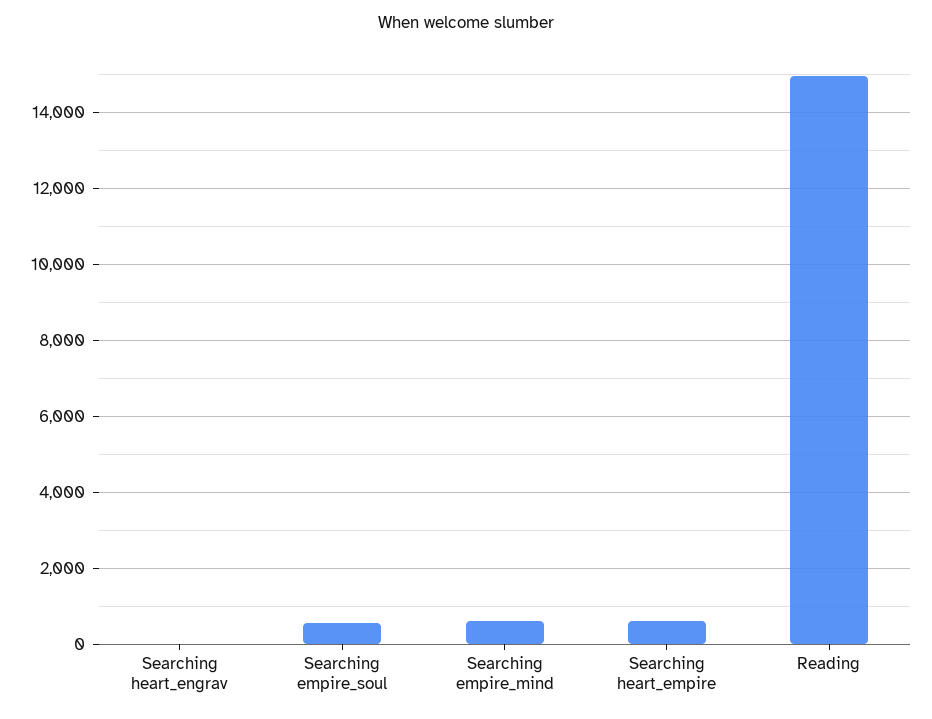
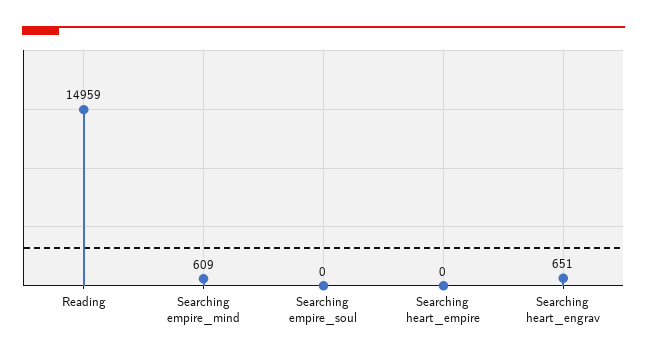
  {
-   "Searching heart_engrav": 0,
+   "Searching heart_engrav": 651,
-   "Searching empire_soul": 600,
+   "Searching empire_soul": 0,
    "Searching empire_mind": 609,
-   "Searching heart_empire": 600,
+   "Searching heart_empire": 0,
    "Reading": 14959
  }

